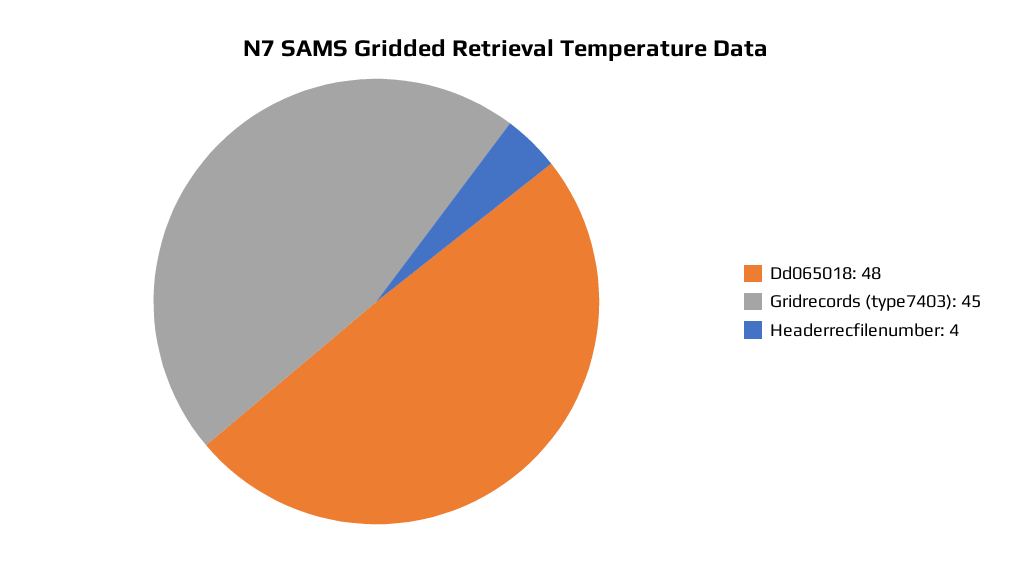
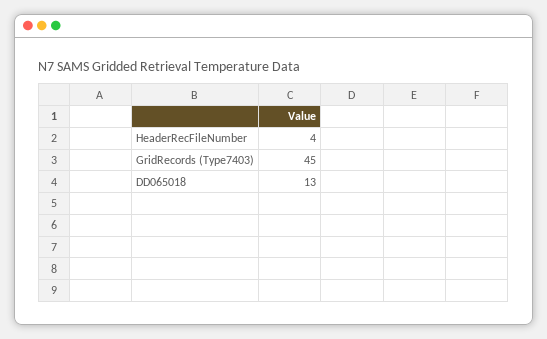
  {
-   "Dd065018": 48,
+   "Dd065018": 13,
    "Gridrecords (type7403)": 45,
    "Headerrecfilenumber": 4
  }

